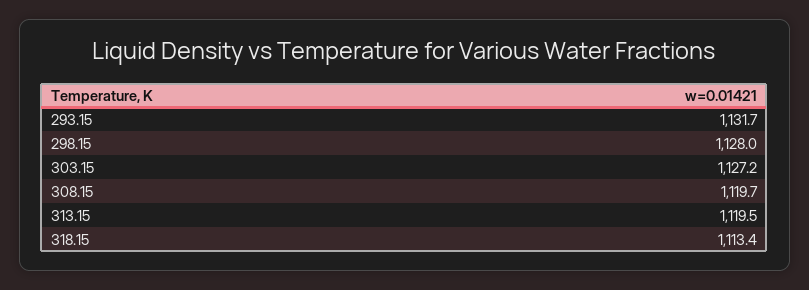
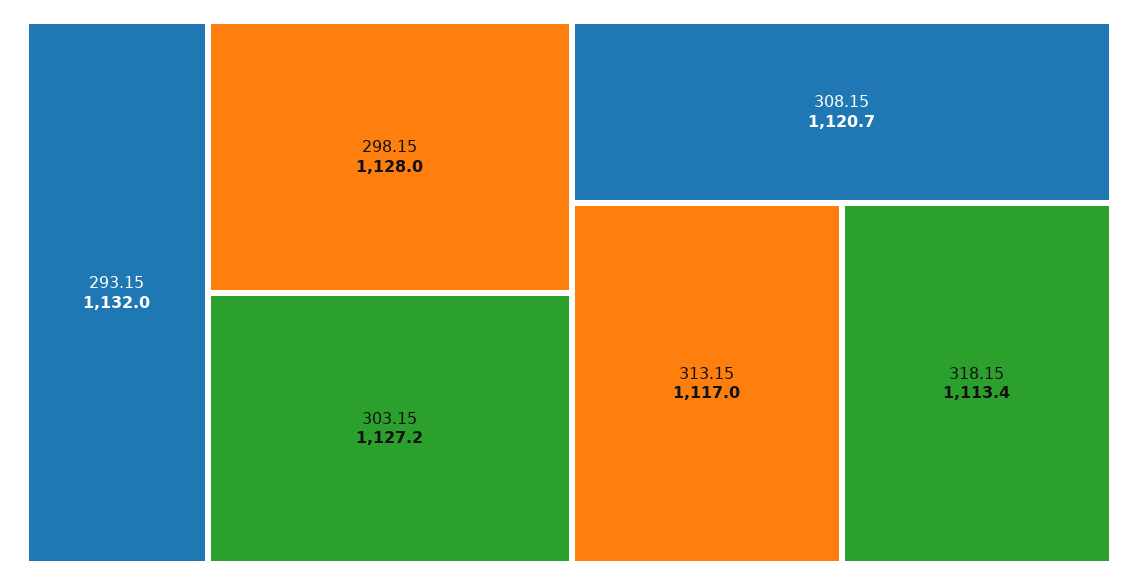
  {
-   "293.15": 1131.7,
+   "293.15": 1132,
    "298.15": 1128,
    "303.15": 1127.2,
-   "308.15": 1119.7,
+   "308.15": 1120.7,
-   "313.15": 1119.5,
+   "313.15": 1117,
    "318.15": 1113.4
  }

